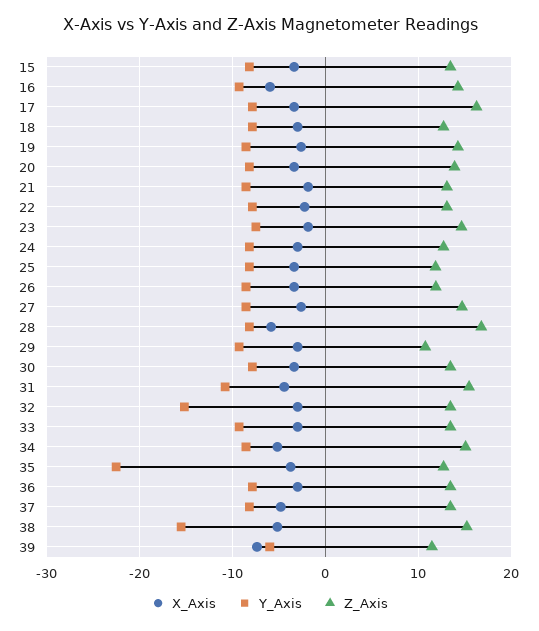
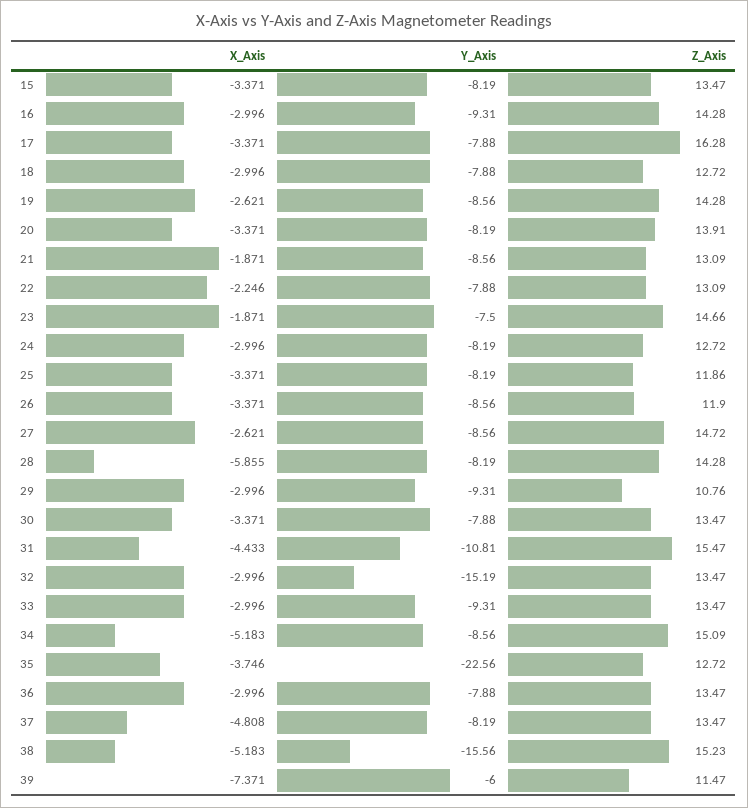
  {
    "X_Axis": {
      "15": -3.371,
-     "16": -6,
+     "16": -2.996,
      "17": -3.371,
      "18": -2.996,
      "19": -2.621,
      "20": -3.371,
      "21": -1.871,
      "22": -2.246,
      "23": -1.871,
      "24": -2.996,
      "25": -3.371,
      "26": -3.371,
      "27": -2.621,
      "28": -5.855,
      "29": -2.996,
      "30": -3.371,
      "31": -4.433,
      "32": -2.996,
      "33": -2.996,
      "34": -5.183,
      "35": -3.746,
      "36": -2.996,
      "37": -4.808,
      "38": -5.183,
      "39": -7.371
    },
    "Y_Axis": {
      "15": -8.19,
      "16": -9.31,
      "17": -7.88,
      "18": -7.88,
      "19": -8.56,
      "20": -8.19,
      "21": -8.56,
      "22": -7.88,
      "23": -7.5,
      "24": -8.19,
      "25": -8.19,
      "26": -8.56,
      "27": -8.56,
      "28": -8.19,
      "29": -9.31,
      "30": -7.88,
      "31": -10.81,
      "32": -15.19,
      "33": -9.31,
      "34": -8.56,
      "35": -22.56,
      "36": -7.88,
      "37": -8.19,
      "38": -15.56,
      "39": -6
    },
    "Z_Axis": {
      "15": 13.47,
      "16": 14.28,
      "17": 16.28,
      "18": 12.72,
      "19": 14.28,
      "20": 13.91,
      "21": 13.09,
      "22": 13.09,
      "23": 14.66,
      "24": 12.72,
      "25": 11.86,
      "26": 11.9,
      "27": 14.72,
-     "28": 17,
+     "28": 14.28,
      "29": 10.76,
      "30": 13.47,
      "31": 15.47,
      "32": 13.47,
      "33": 13.47,
      "34": 15.09,
      "35": 12.72,
      "36": 13.47,
      "37": 13.47,
      "38": 15.23,
      "39": 11.47
    }
  }

